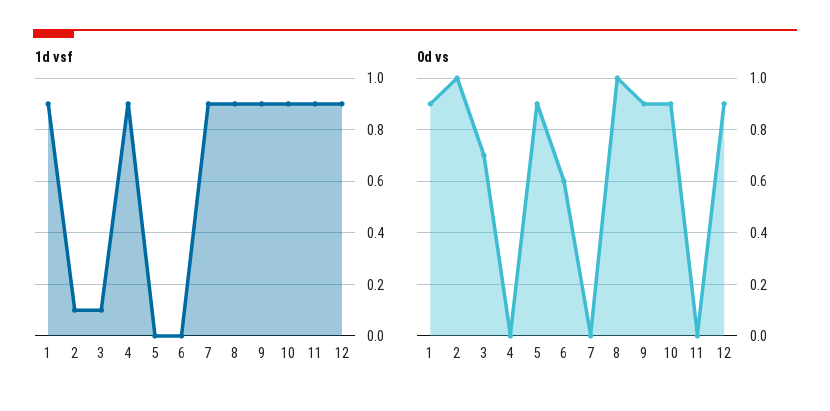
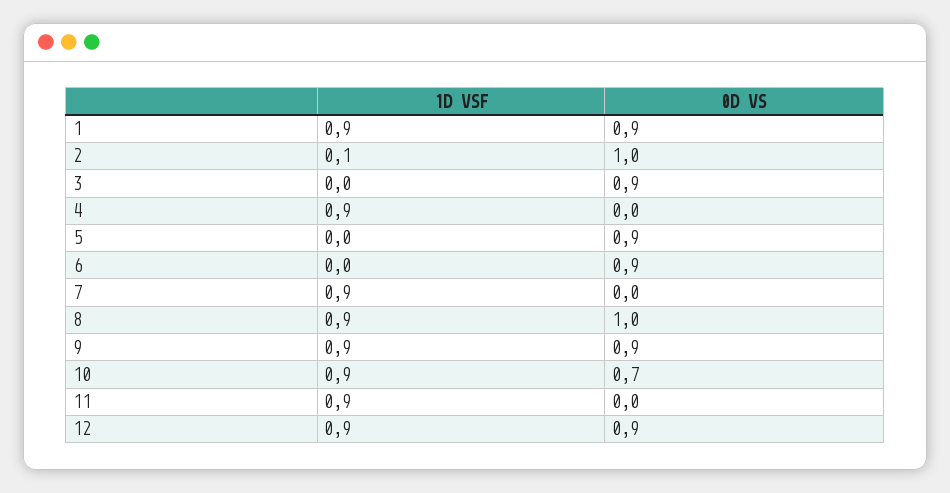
  {
    "1d vsf": {
      "1": 0.9,
      "2": 0.1,
-     "3": 0.1,
+     "3": 0,
      "4": 0.9,
      "5": 0,
      "6": 0,
      "7": 0.9,
      "8": 0.9,
      "9": 0.9,
      "10": 0.9,
      "11": 0.9,
      "12": 0.9
    },
    "0d vs": {
      "1": 0.9,
      "2": 1,
-     "3": 0.7,
+     "3": 0.9,
      "4": 0,
      "5": 0.9,
-     "6": 0.6,
+     "6": 0.9,
      "7": 0,
      "8": 1,
      "9": 0.9,
-     "10": 0.9,
+     "10": 0.7,
      "11": 0,
      "12": 0.9
    }
  }

